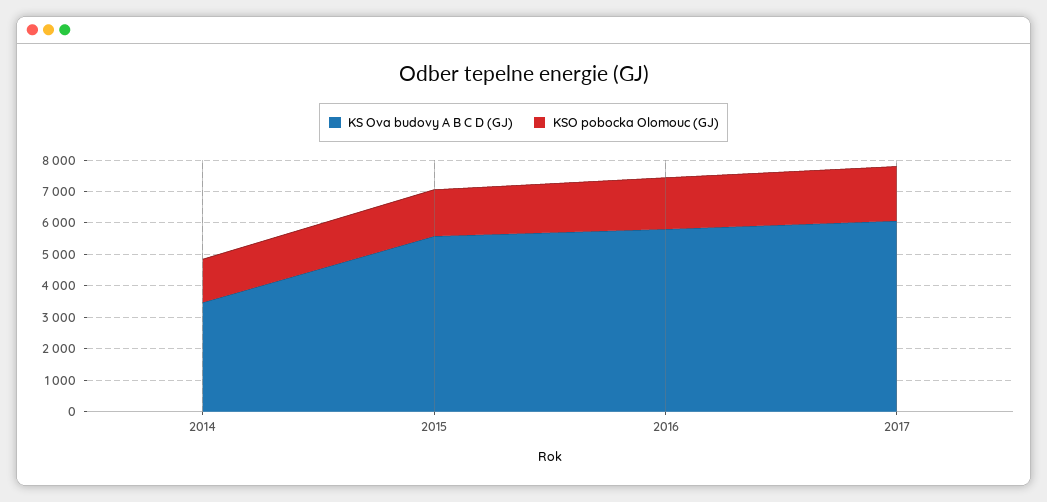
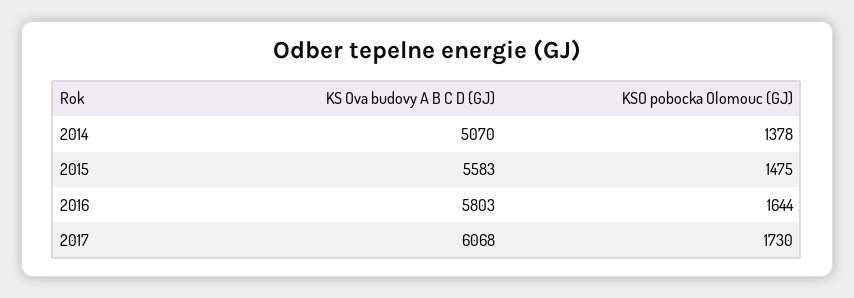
  {
    "KS Ova budovy A B C D (GJ)": {
-     "2014": 3500,
+     "2014": 5070,
      "2015": 5583,
      "2016": 5803,
      "2017": 6068
    },
    "KSO pobocka Olomouc (GJ)": {
      "2014": 1378,
      "2015": 1475,
      "2016": 1644,
      "2017": 1730
    }
  }

